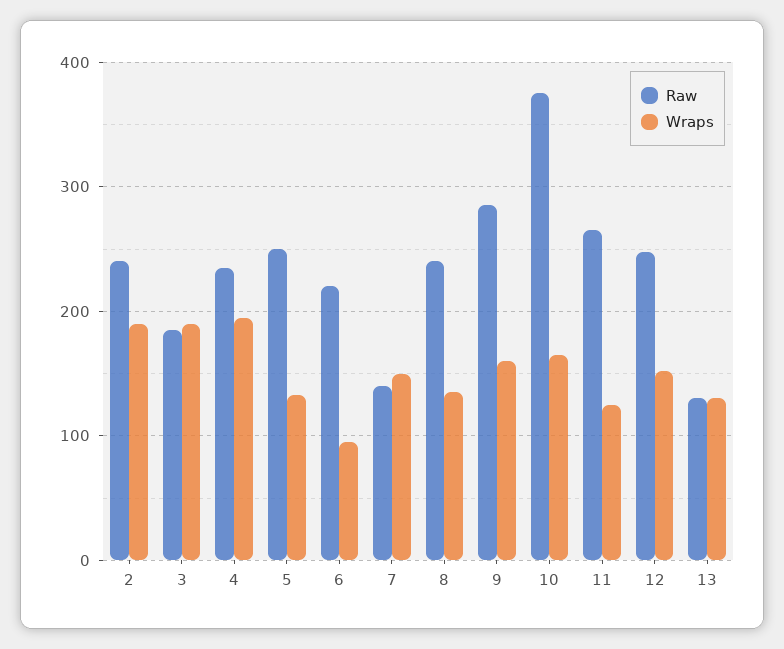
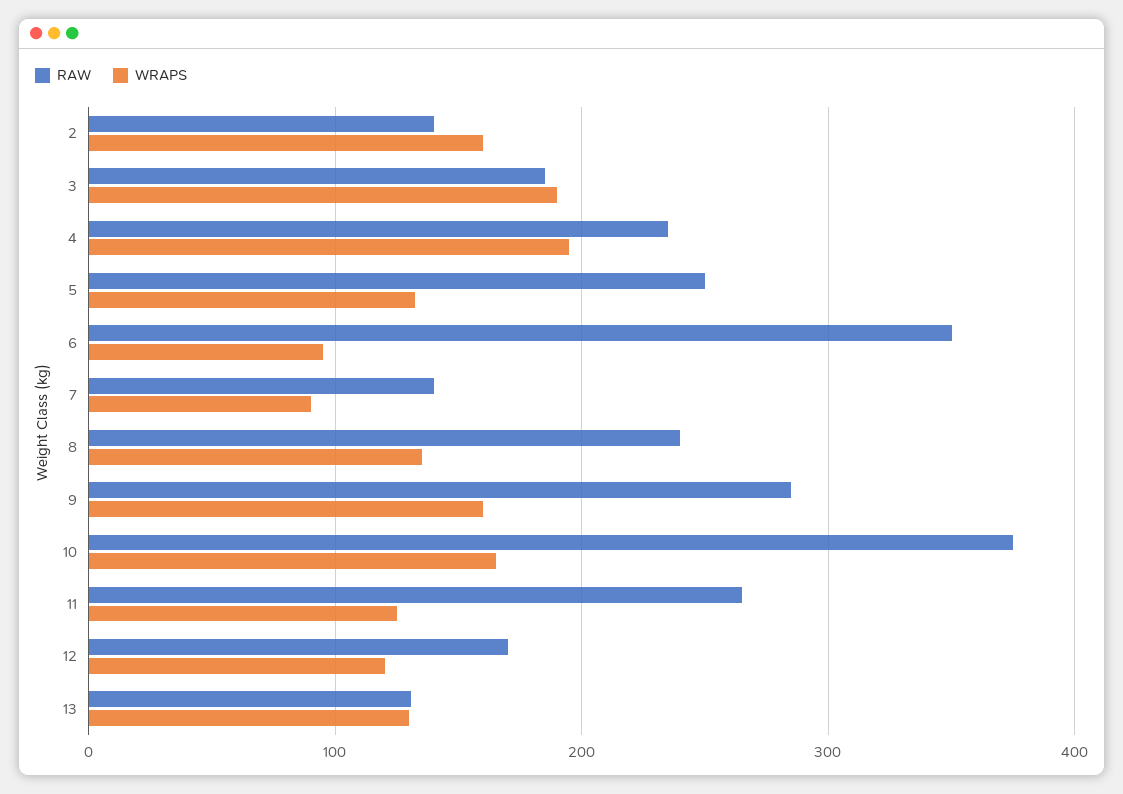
  {
    "Raw": {
-     "2": 240,
+     "2": 140,
      "3": 190,
      "4": 240,
      "5": 250,
-     "6": 220,
+     "6": 350,
      "7": 140,
      "8": 240,
      "9": 290,
      "10": 380,
      "11": 270,
-     "12": 250,
+     "12": 170,
      "13": 130
    },
    "Wraps": {
-     "2": 190,
+     "2": 160,
      "3": 190,
      "4": 200,
      "5": 130,
      "6": 100,
-     "7": 150,
+     "7": 90,
      "8": 140,
      "9": 160,
      "10": 170,
      "11": 130,
-     "12": 150,
+     "12": 120,
      "13": 130
    }
  }

